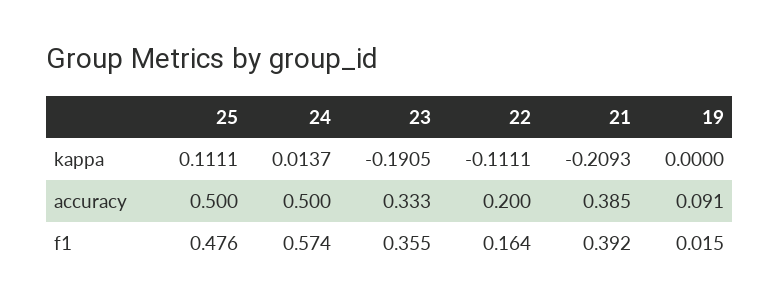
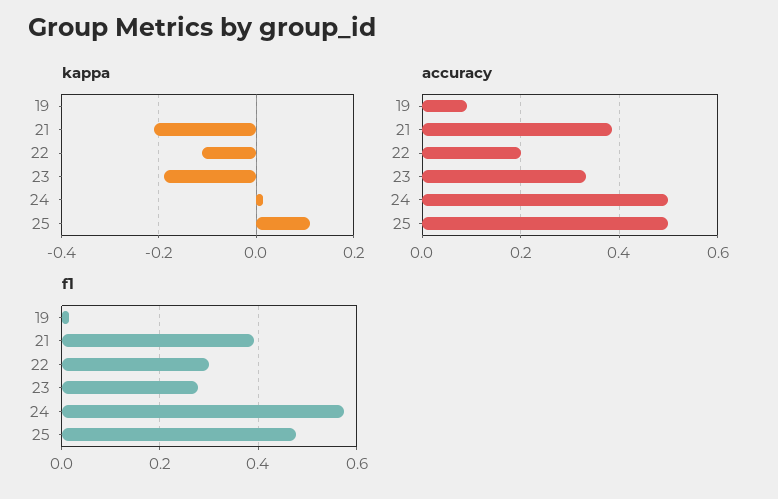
  {
    "kappa": {
      "25": 0.1111,
      "24": 0.0137,
      "23": -0.1905,
      "22": -0.1111,
      "21": -0.2093,
      "19": 0
    },
    "accuracy": {
      "25": 0.5,
      "24": 0.5,
      "23": 0.333,
      "22": 0.2,
      "21": 0.385,
      "19": 0.091
    },
    "f1": {
      "25": 0.476,
      "24": 0.574,
-     "23": 0.355,
+     "23": 0.28,
-     "22": 0.164,
+     "22": 0.3,
      "21": 0.392,
      "19": 0.015
    }
  }

